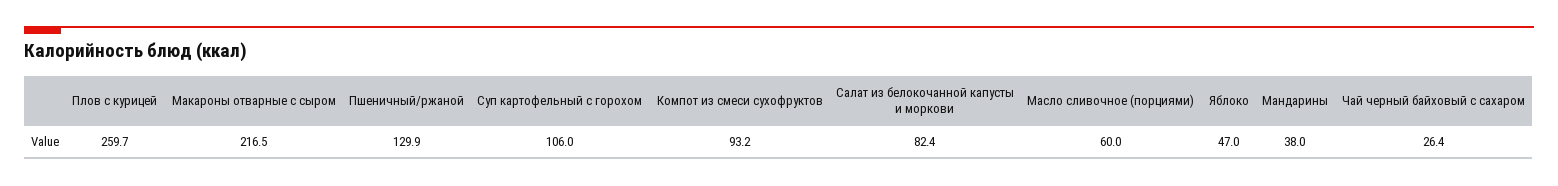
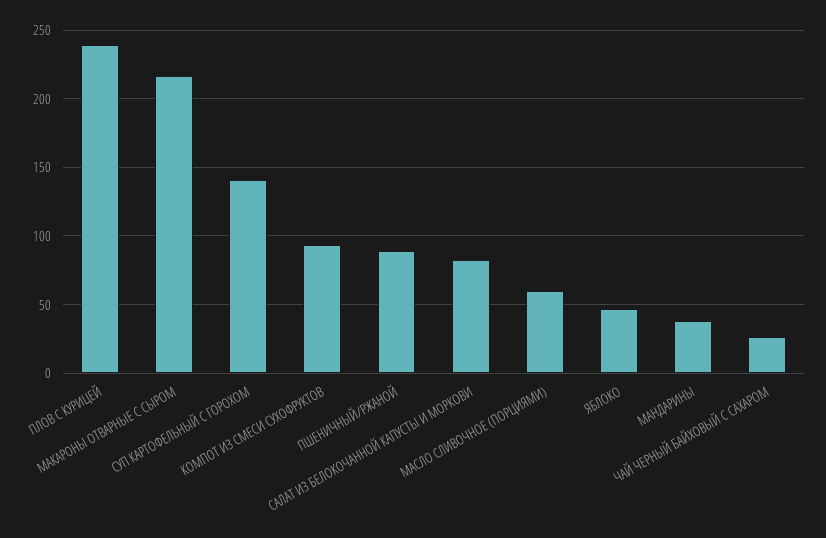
  {
-   "Плов с курицей": 259.7,
+   "Плов с курицей": 240,
    "Макароны отварные с сыром": 216.5,
-   "Пшеничный/ржаной": 129.9,
+   "Пшеничный/ржаной": 90,
-   "Суп картофельный с горохом": 106,
+   "Суп картофельный с горохом": 140,
    "Компот из смеси сухофруктов": 93.2,
    "Салат из белокочанной капусты и моркови": 82.4,
    "Масло сливочное (порциями)": 60,
    "Яблоко": 47,
    "Мандарины": 38,
    "Чай черный байховый с сахаром": 26.4
  }

